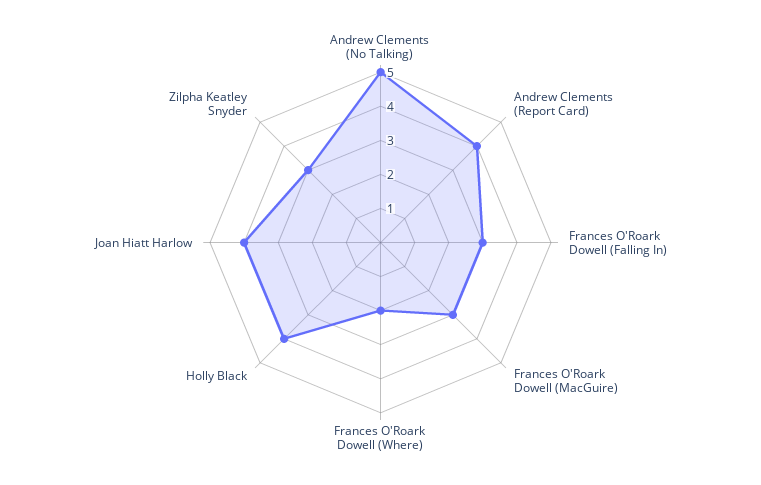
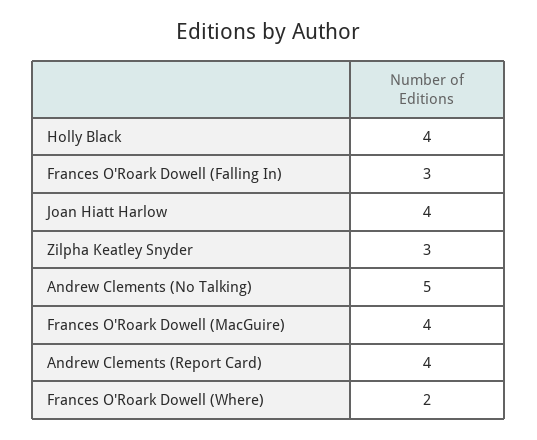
  {
    "Andrew Clements (No Talking)": 5,
    "Andrew Clements (Report Card)": 4,
    "Frances O'Roark Dowell (Falling In)": 3,
-   "Frances O'Roark Dowell (MacGuire)": 3,
+   "Frances O'Roark Dowell (MacGuire)": 4,
    "Frances O'Roark Dowell (Where)": 2,
    "Holly Black": 4,
    "Joan Hiatt Harlow": 4,
    "Zilpha Keatley Snyder": 3
  }

